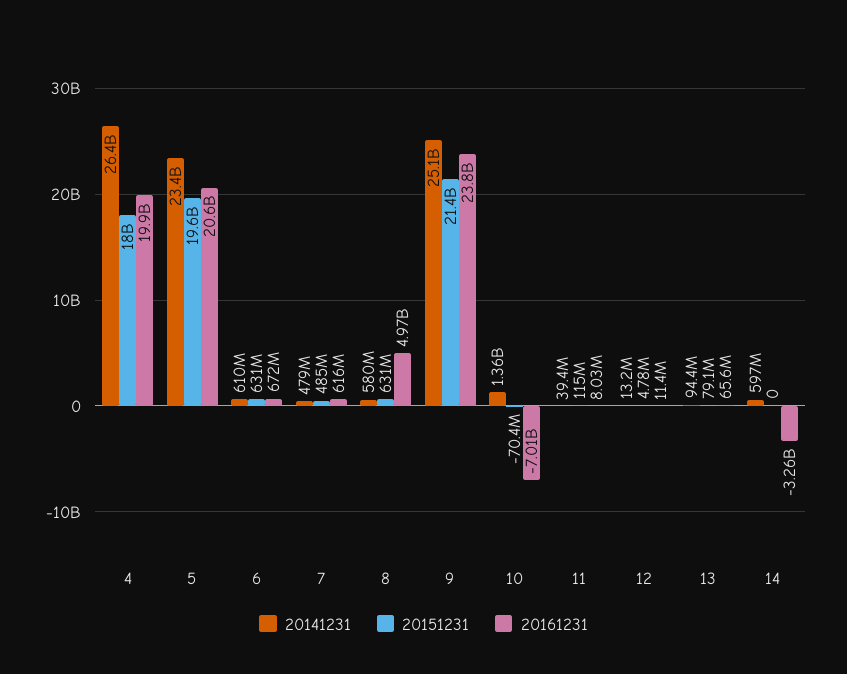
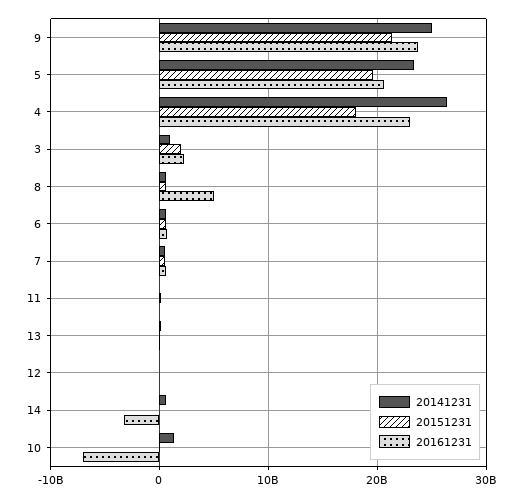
  {
    "20141231": {
      "4": 26400000000,
      "5": 23400000000,
      "6": 610000000,
      "7": 479000000,
      "8": 580000000,
      "9": 25100000000,
      "10": 1360000000,
      "11": 39400000,
      "12": 13200000,
      "13": 94400000,
-     "14": 597000000
+     "14": 597000000,
+     "3": 1000000000
    },
    "20151231": {
      "4": 18000000000,
      "5": 19600000000,
      "6": 631000000,
      "7": 485000000,
      "8": 631000000,
      "9": 21400000000,
      "10": -70400000,
      "11": 115000000,
      "12": 4780000,
      "13": 79100000,
-     "14": 0
+     "14": 0,
+     "3": 2000000000
    },
    "20161231": {
-     "4": 19900000000,
+     "4": 23000000000,
      "5": 20600000000,
      "6": 672000000,
      "7": 616000000,
      "8": 4970000000,
      "9": 23800000000,
      "10": -7010000000,
      "11": 8030000,
      "12": 11400000,
      "13": 65600000,
-     "14": -3260000000
+     "14": -3260000000,
+     "3": 2000000000
    }
  }

